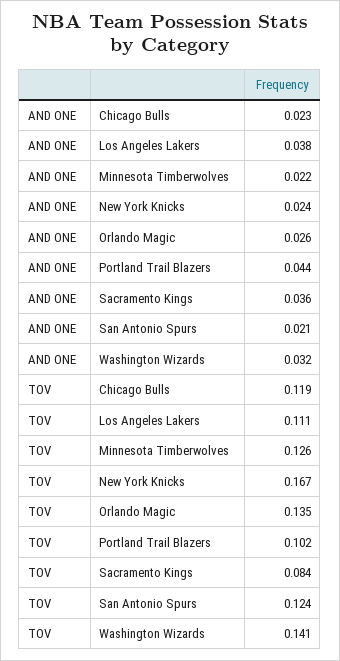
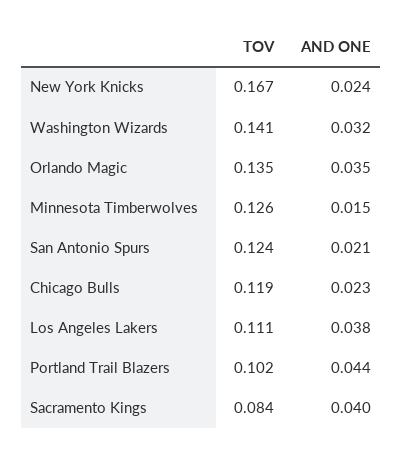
  {
    "AND ONE": {
      "Chicago Bulls": 0.023,
      "Los Angeles Lakers": 0.038,
-     "Minnesota Timberwolves": 0.022,
+     "Minnesota Timberwolves": 0.015,
      "New York Knicks": 0.024,
-     "Orlando Magic": 0.026,
+     "Orlando Magic": 0.035,
      "Portland Trail Blazers": 0.044,
-     "Sacramento Kings": 0.036,
+     "Sacramento Kings": 0.04,
      "San Antonio Spurs": 0.021,
      "Washington Wizards": 0.032
    },
    "TOV": {
      "Chicago Bulls": 0.119,
      "Los Angeles Lakers": 0.111,
      "Minnesota Timberwolves": 0.126,
      "New York Knicks": 0.167,
      "Orlando Magic": 0.135,
      "Portland Trail Blazers": 0.102,
      "Sacramento Kings": 0.084,
      "San Antonio Spurs": 0.124,
      "Washington Wizards": 0.141
    }
  }

